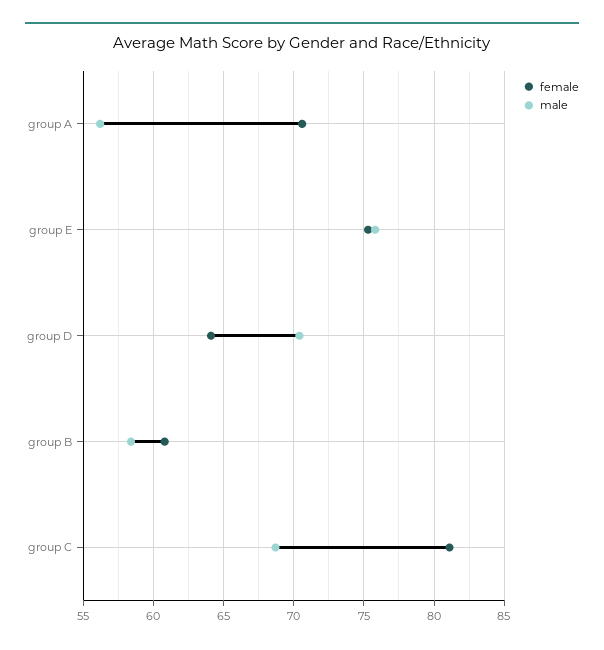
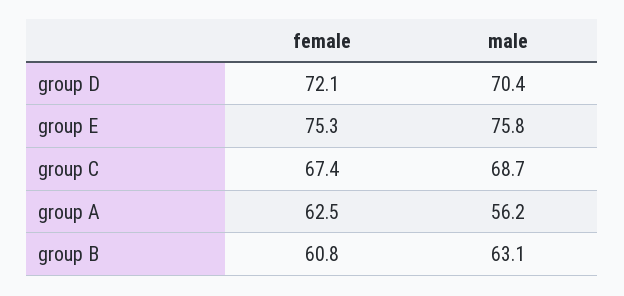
  {
    "female": {
-     "group A": 70.5,
+     "group A": 62.5,
      "group E": 75.3,
-     "group D": 64,
+     "group D": 72.1,
      "group B": 60.8,
-     "group C": 81
+     "group C": 67.4
    },
    "male": {
      "group A": 56.2,
      "group E": 75.8,
      "group D": 70.4,
-     "group B": 58.5,
+     "group B": 63.1,
      "group C": 68.7
    }
  }

